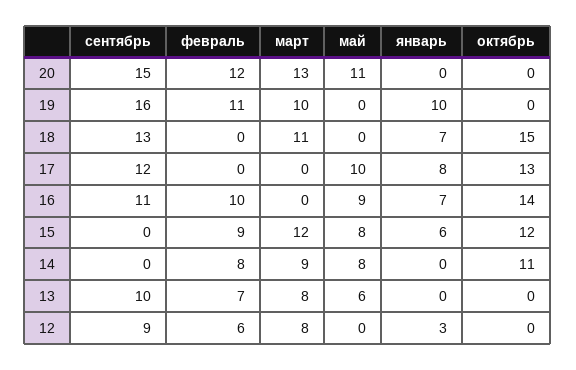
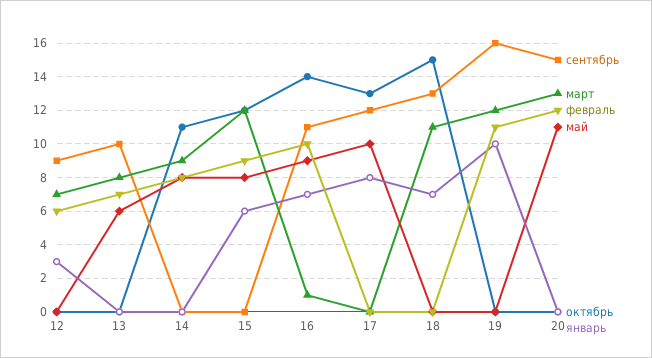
  {
    "сентябрь": {
      "20": 15,
      "19": 16,
      "18": 13,
      "17": 12,
      "16": 11,
      "15": 0,
      "14": 0,
      "13": 10,
      "12": 9
    },
    "февраль": {
      "20": 12,
      "19": 11,
      "18": 0,
      "17": 0,
      "16": 10,
      "15": 9,
      "14": 8,
      "13": 7,
      "12": 6
    },
    "март": {
      "20": 13,
-     "19": 10,
+     "19": 12,
      "18": 11,
      "17": 0,
-     "16": 0,
+     "16": 1,
      "15": 12,
      "14": 9,
      "13": 8,
-     "12": 8
+     "12": 7
    },
    "май": {
      "20": 11,
      "19": 0,
      "18": 0,
      "17": 10,
      "16": 9,
      "15": 8,
      "14": 8,
      "13": 6,
      "12": 0
    },
    "январь": {
      "20": 0,
      "19": 10,
      "18": 7,
      "17": 8,
      "16": 7,
      "15": 6,
      "14": 0,
      "13": 0,
      "12": 3
    },
    "октябрь": {
      "20": 0,
      "19": 0,
      "18": 15,
      "17": 13,
      "16": 14,
      "15": 12,
      "14": 11,
      "13": 0,
      "12": 0
    }
  }

